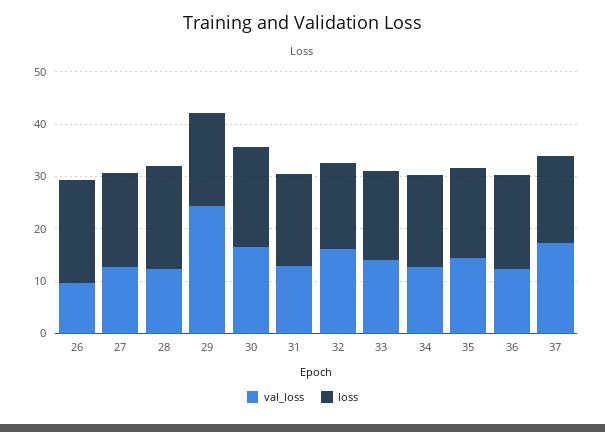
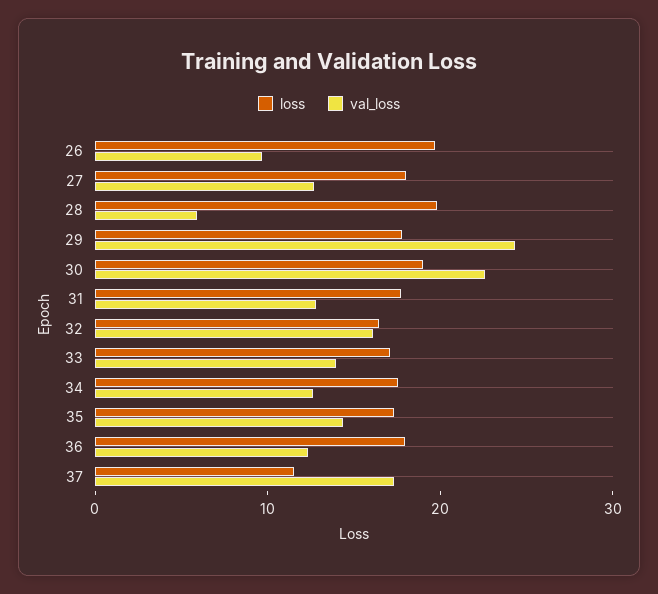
  {
    "val_loss": {
      "26": 10,
      "27": 12,
-     "28": 12,
+     "28": 6,
      "29": 24,
-     "30": 16,
+     "30": 22,
      "31": 12,
      "32": 16,
      "33": 14,
      "34": 12,
      "35": 14,
      "36": 12,
      "37": 18
    },
    "loss": {
      "26": 20,
      "27": 18,
      "28": 20,
      "29": 18,
      "30": 18,
      "31": 18,
      "32": 16,
      "33": 18,
      "34": 18,
      "35": 18,
      "36": 18,
-     "37": 16
+     "37": 12
    }
  }

